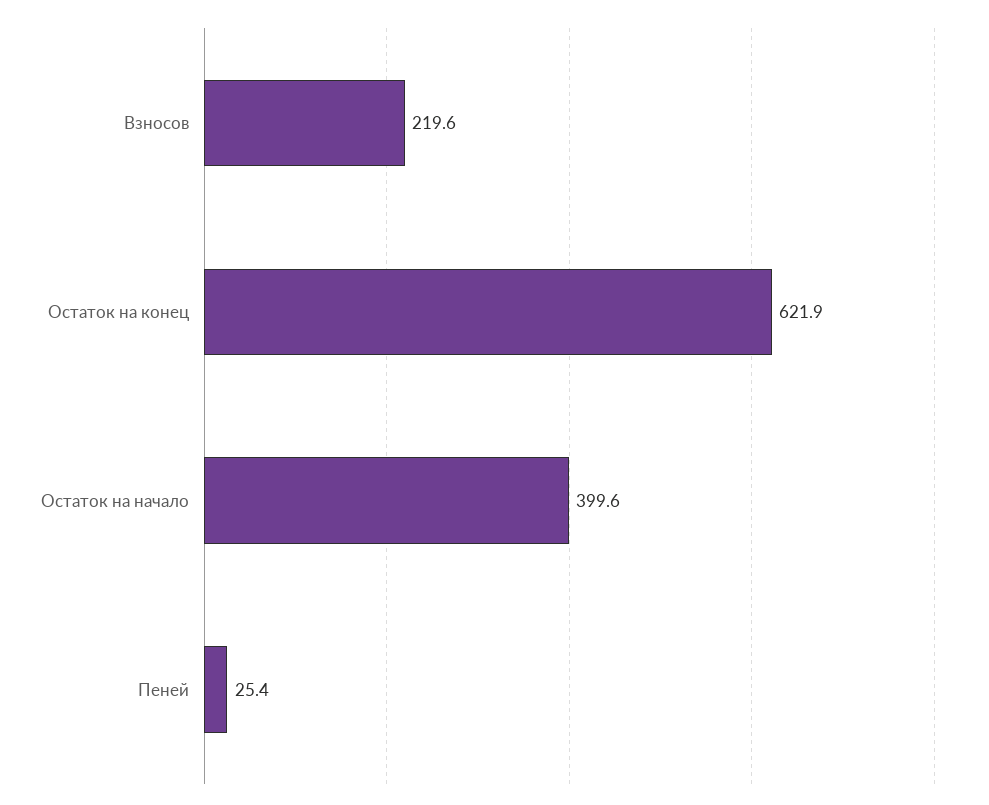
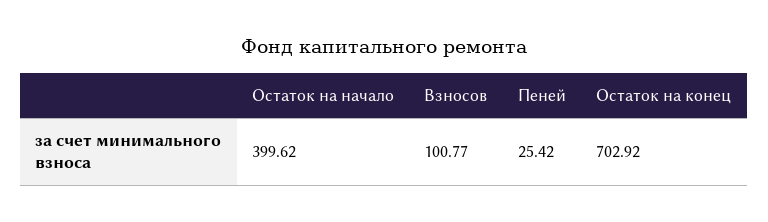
  {
-   "Взносов": 219.6,
+   "Взносов": 100.77,
-   "Остаток на конец": 621.9,
+   "Остаток на конец": 702.92,
    "Остаток на начало": 399.62,
    "Пеней": 25.42
  }

